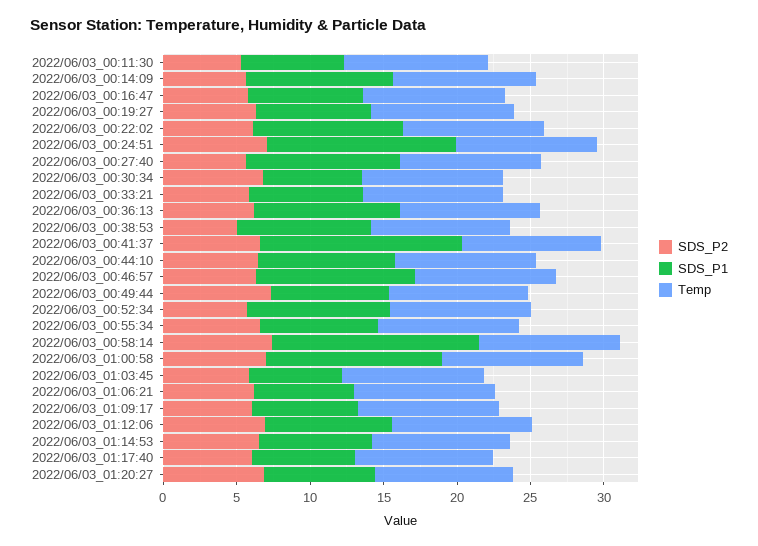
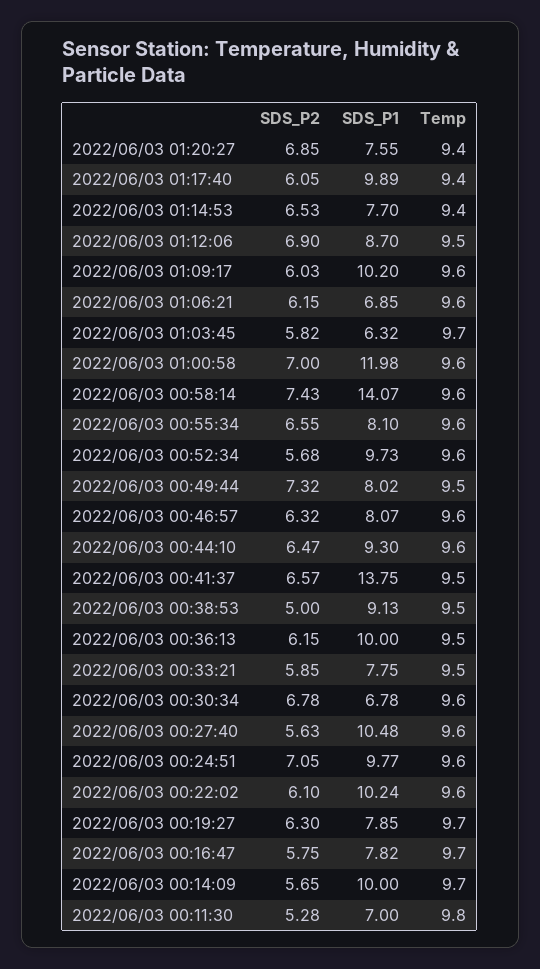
  {
    "SDS_P2": {
      "2022/06/03_00:11:30": 5.28,
      "2022/06/03_00:14:09": 5.65,
      "2022/06/03_00:16:47": 5.75,
      "2022/06/03_00:19:27": 6.3,
      "2022/06/03_00:22:02": 6.1,
      "2022/06/03_00:24:51": 7.05,
      "2022/06/03_00:27:40": 5.63,
      "2022/06/03_00:30:34": 6.78,
      "2022/06/03_00:33:21": 5.85,
      "2022/06/03_00:36:13": 6.15,
      "2022/06/03_00:38:53": 5,
      "2022/06/03_00:41:37": 6.57,
      "2022/06/03_00:44:10": 6.47,
      "2022/06/03_00:46:57": 6.32,
      "2022/06/03_00:49:44": 7.32,
      "2022/06/03_00:52:34": 5.68,
      "2022/06/03_00:55:34": 6.55,
      "2022/06/03_00:58:14": 7.43,
      "2022/06/03_01:00:58": 7,
      "2022/06/03_01:03:45": 5.82,
      "2022/06/03_01:06:21": 6.15,
      "2022/06/03_01:09:17": 6.03,
      "2022/06/03_01:12:06": 6.9,
      "2022/06/03_01:14:53": 6.53,
      "2022/06/03_01:17:40": 6.05,
      "2022/06/03_01:20:27": 6.85
    },
    "SDS_P1": {
      "2022/06/03_00:11:30": 7,
      "2022/06/03_00:14:09": 10,
      "2022/06/03_00:16:47": 7.82,
      "2022/06/03_00:19:27": 7.85,
      "2022/06/03_00:22:02": 10.24,
-     "2022/06/03_00:24:51": 13,
+     "2022/06/03_00:24:51": 9.77,
      "2022/06/03_00:27:40": 10.48,
      "2022/06/03_00:30:34": 6.78,
      "2022/06/03_00:33:21": 7.75,
      "2022/06/03_00:36:13": 10,
      "2022/06/03_00:38:53": 9.13,
      "2022/06/03_00:41:37": 13.75,
      "2022/06/03_00:44:10": 9.3,
-     "2022/06/03_00:46:57": 11,
+     "2022/06/03_00:46:57": 8.07,
      "2022/06/03_00:49:44": 8.02,
      "2022/06/03_00:52:34": 9.73,
      "2022/06/03_00:55:34": 8.1,
      "2022/06/03_00:58:14": 14.07,
      "2022/06/03_01:00:58": 11.98,
      "2022/06/03_01:03:45": 6.32,
      "2022/06/03_01:06:21": 6.85,
-     "2022/06/03_01:09:17": 7,
+     "2022/06/03_01:09:17": 10.2,
      "2022/06/03_01:12:06": 8.7,
      "2022/06/03_01:14:53": 7.7,
-     "2022/06/03_01:17:40": 7,
+     "2022/06/03_01:17:40": 9.89,
      "2022/06/03_01:20:27": 7.55
    },
    "Temp": {
      "2022/06/03_00:11:30": 9.8,
      "2022/06/03_00:14:09": 9.7,
      "2022/06/03_00:16:47": 9.7,
      "2022/06/03_00:19:27": 9.7,
      "2022/06/03_00:22:02": 9.6,
      "2022/06/03_00:24:51": 9.6,
      "2022/06/03_00:27:40": 9.6,
      "2022/06/03_00:30:34": 9.6,
      "2022/06/03_00:33:21": 9.5,
      "2022/06/03_00:36:13": 9.5,
      "2022/06/03_00:38:53": 9.5,
      "2022/06/03_00:41:37": 9.5,
      "2022/06/03_00:44:10": 9.6,
      "2022/06/03_00:46:57": 9.6,
      "2022/06/03_00:49:44": 9.5,
      "2022/06/03_00:52:34": 9.6,
      "2022/06/03_00:55:34": 9.6,
      "2022/06/03_00:58:14": 9.6,
      "2022/06/03_01:00:58": 9.6,
      "2022/06/03_01:03:45": 9.7,
      "2022/06/03_01:06:21": 9.6,
      "2022/06/03_01:09:17": 9.6,
      "2022/06/03_01:12:06": 9.5,
      "2022/06/03_01:14:53": 9.4,
      "2022/06/03_01:17:40": 9.4,
      "2022/06/03_01:20:27": 9.4
    }
  }

